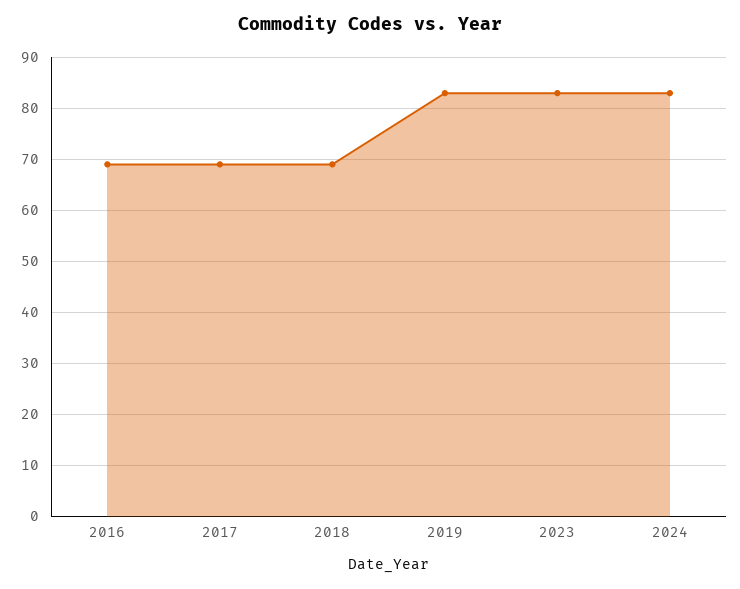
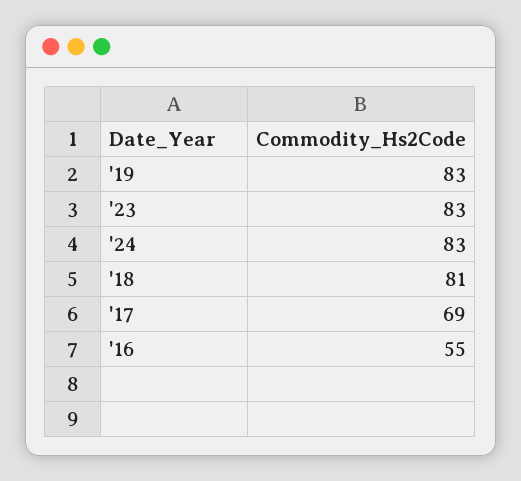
  {
-   "2016": 70,
+   "2016": 55,
    "2017": 69,
-   "2018": 70,
+   "2018": 81,
    "2019": 83,
    "2023": 83,
    "2024": 83
  }

